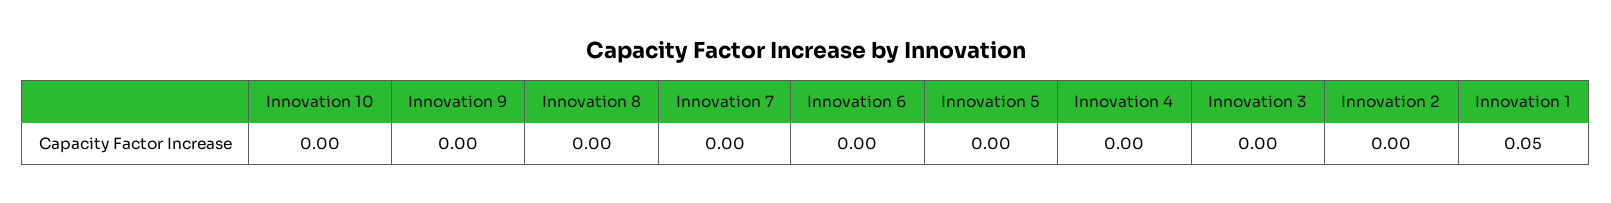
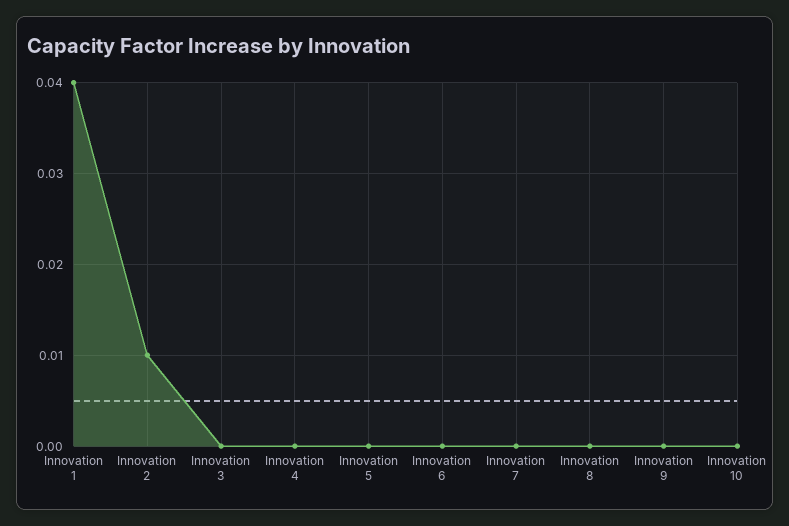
  {
    "Innovation 10": 0,
    "Innovation 9": 0,
    "Innovation 8": 0,
    "Innovation 7": 0,
    "Innovation 6": 0,
    "Innovation 5": 0,
    "Innovation 4": 0,
    "Innovation 3": 0,
-   "Innovation 2": 0,
+   "Innovation 2": 0.01,
-   "Innovation 1": 0.05
+   "Innovation 1": 0.04
  }

